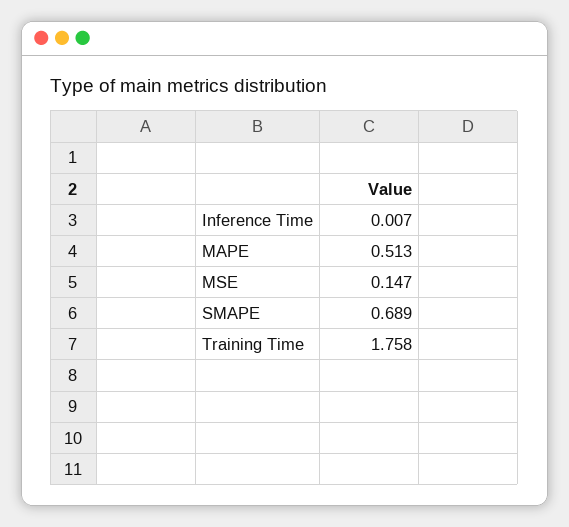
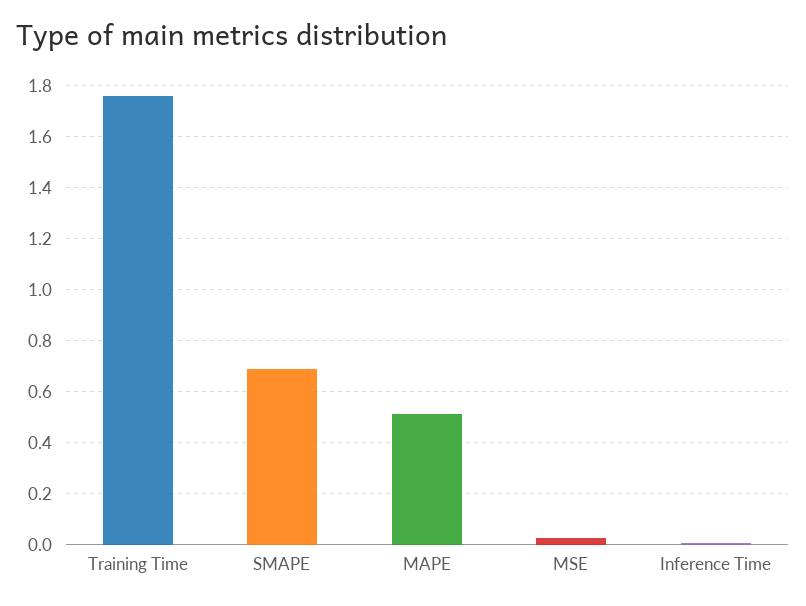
  {
    "Inference Time": 0.007,
    "MAPE": 0.513,
-   "MSE": 0.147,
+   "MSE": 0.025,
    "SMAPE": 0.689,
    "Training Time": 1.758
  }

